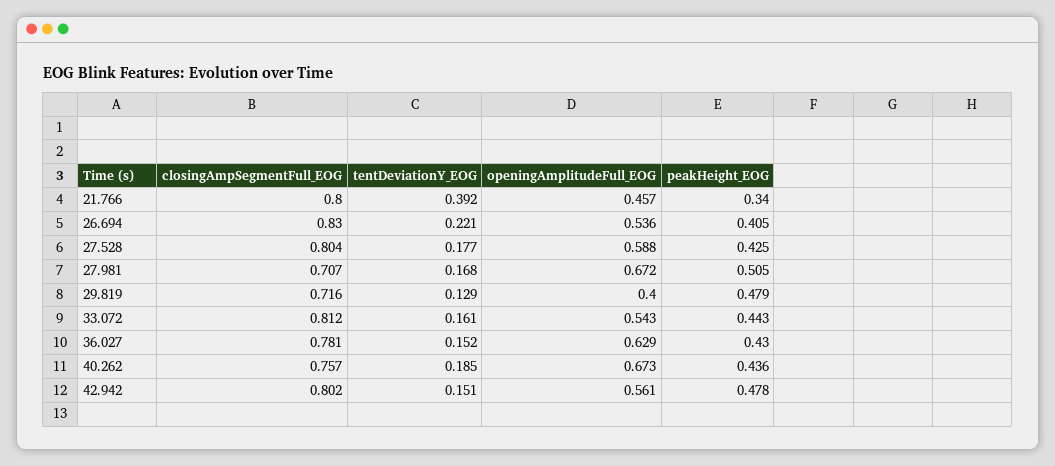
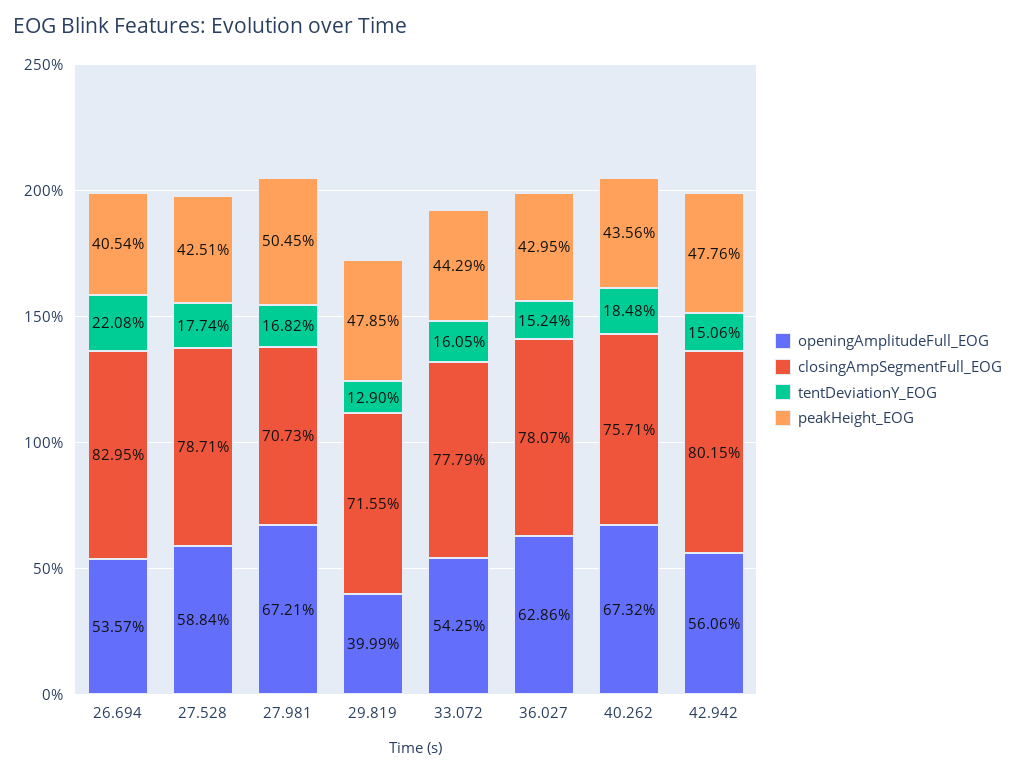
  {
    "closingAmpSegmentFull_EOG": {
-     "21.766": 0.8,
      "26.694": 0.8295,
-     "27.528": 0.804,
+     "27.528": 0.7871,
      "27.981": 0.7073,
      "29.819": 0.7155,
-     "33.072": 0.812,
+     "33.072": 0.7779,
      "36.027": 0.7807,
      "40.262": 0.7571,
      "42.942": 0.8015
    },
    "tentDeviationY_EOG": {
-     "21.766": 0.392,
      "26.694": 0.2208,
      "27.528": 0.1774,
      "27.981": 0.1682,
      "29.819": 0.129,
      "33.072": 0.1605,
      "36.027": 0.1524,
      "40.262": 0.1848,
      "42.942": 0.1506
    },
    "openingAmplitudeFull_EOG": {
-     "21.766": 0.457,
      "26.694": 0.5357,
      "27.528": 0.5884,
      "27.981": 0.6721,
      "29.819": 0.3999,
      "33.072": 0.5425,
      "36.027": 0.6286,
      "40.262": 0.6732,
      "42.942": 0.5606
    },
    "peakHeight_EOG": {
-     "21.766": 0.34,
      "26.694": 0.4054,
      "27.528": 0.4251,
      "27.981": 0.5045,
      "29.819": 0.4785,
      "33.072": 0.4429,
      "36.027": 0.4295,
      "40.262": 0.4356,
      "42.942": 0.4776
    }
  }

